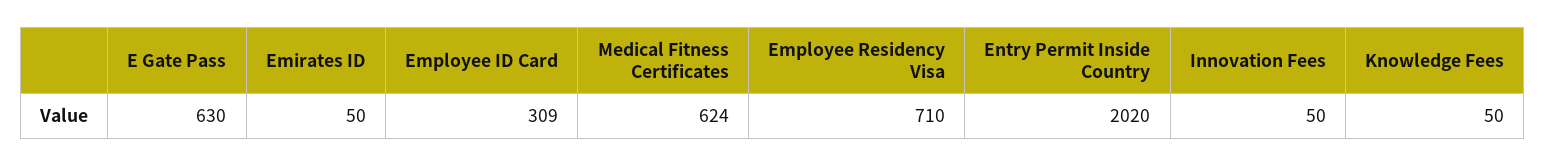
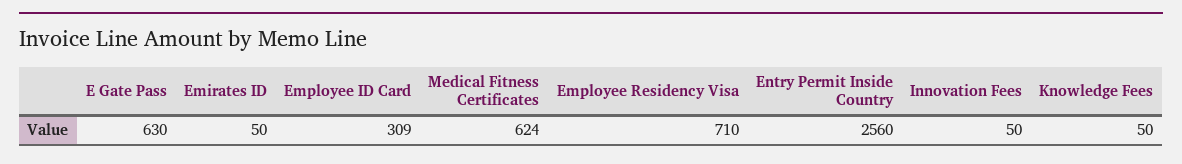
  {
    "E Gate Pass": 630,
    "Emirates ID": 50,
    "Employee ID Card": 309,
    "Medical Fitness Certificates": 624,
    "Employee Residency Visa": 710,
-   "Entry Permit Inside Country": 2020,
+   "Entry Permit Inside Country": 2560,
    "Innovation Fees": 50,
    "Knowledge Fees": 50
  }

